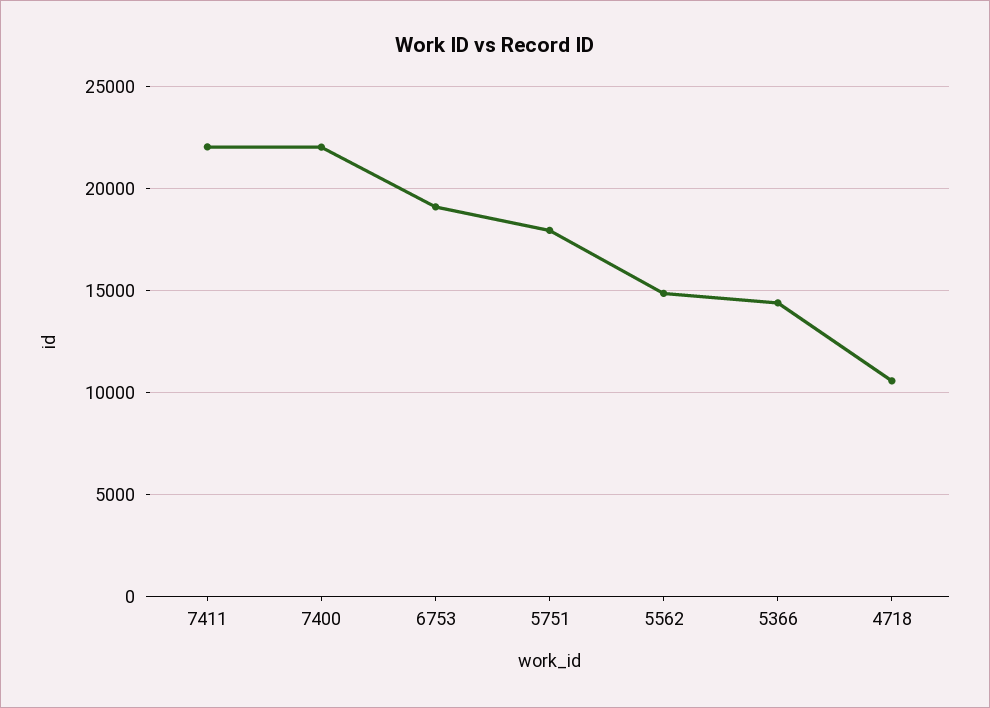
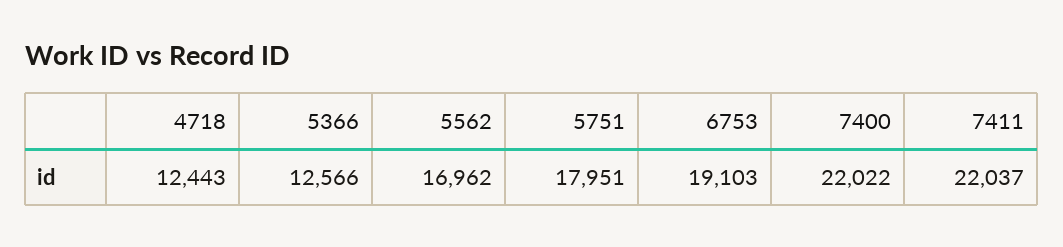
  {
    "7411": 22037,
    "7400": 22022,
    "6753": 19103,
    "5751": 17951,
-   "5562": 15000,
+   "5562": 16962,
-   "5366": 14500,
+   "5366": 12566,
-   "4718": 10500
+   "4718": 12443
  }

